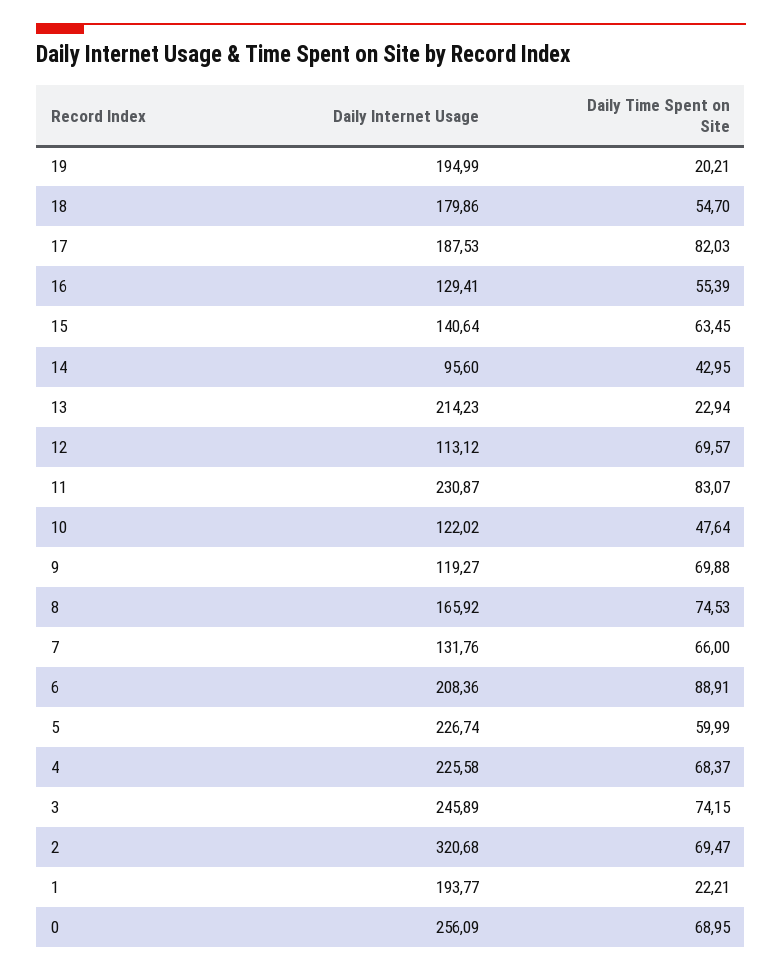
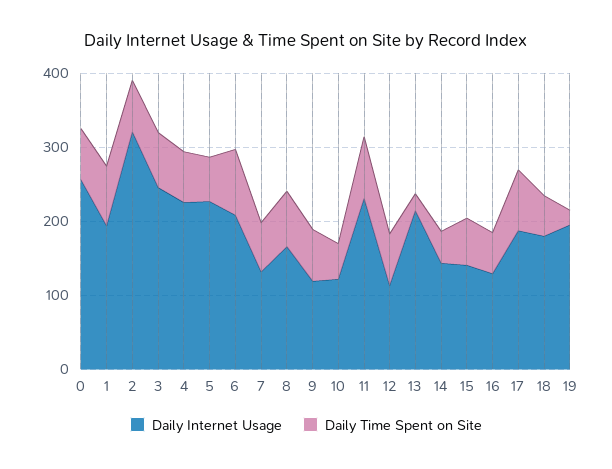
  {
    "Daily Internet Usage": {
      "19": 194.99,
      "18": 179.86,
      "17": 187.53,
      "16": 129.41,
      "15": 140.64,
-     "14": 95.6,
+     "14": 140,
      "13": 214.23,
      "12": 113.12,
      "11": 230.87,
      "10": 122.02,
      "9": 119.27,
      "8": 165.92,
      "7": 131.76,
      "6": 208.36,
      "5": 226.74,
      "4": 225.58,
      "3": 245.89,
      "2": 320.68,
      "1": 193.77,
      "0": 256.09
    },
    "Daily Time Spent on Site": {
      "19": 20.21,
      "18": 54.7,
      "17": 82.03,
      "16": 55.39,
      "15": 63.45,
      "14": 42.95,
      "13": 22.94,
      "12": 69.57,
      "11": 83.07,
      "10": 47.64,
      "9": 69.88,
      "8": 74.53,
      "7": 66,
      "6": 88.91,
      "5": 59.99,
      "4": 68.37,
      "3": 74.15,
      "2": 69.47,
-     "1": 22.21,
+     "1": 80,
      "0": 68.95
    }
  }

